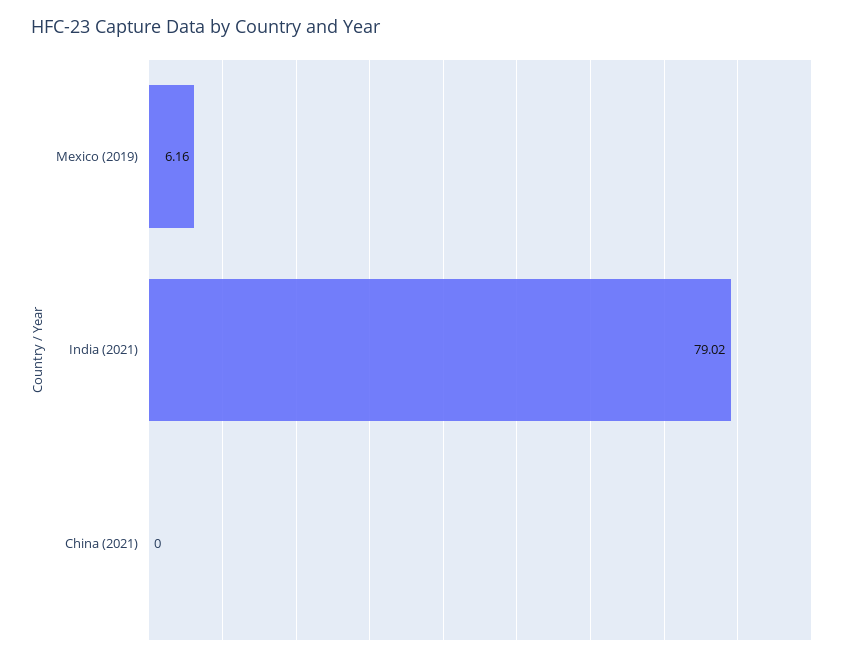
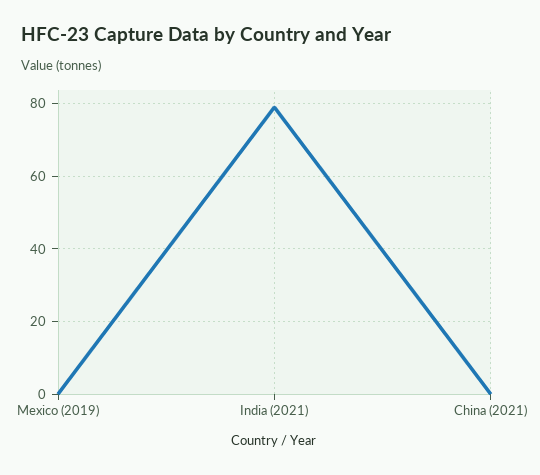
  {
-   "Mexico (2019)": 6.16,
+   "Mexico (2019)": 0,
    "India (2021)": 79.02,
    "China (2021)": 0
  }

